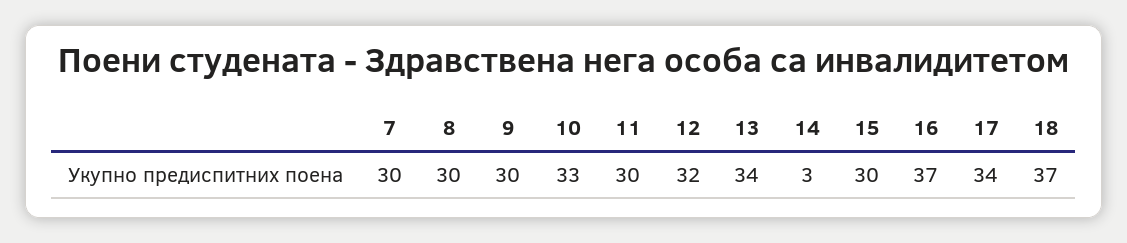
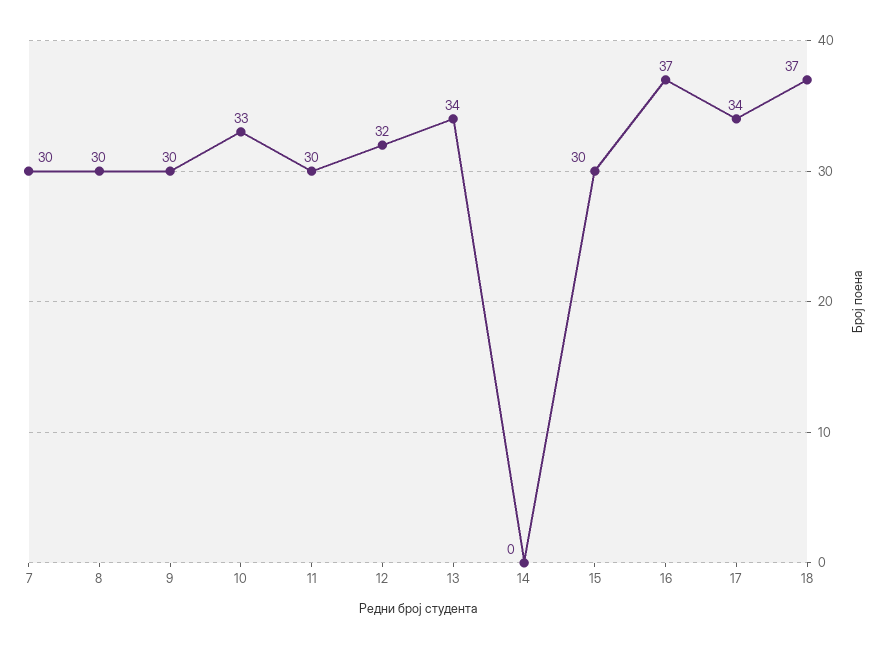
  {
    "7": 30,
    "8": 30,
    "9": 30,
    "10": 33,
    "11": 30,
    "12": 32,
    "13": 34,
-   "14": 3,
+   "14": 0,
    "15": 30,
    "16": 37,
    "17": 34,
    "18": 37
  }

